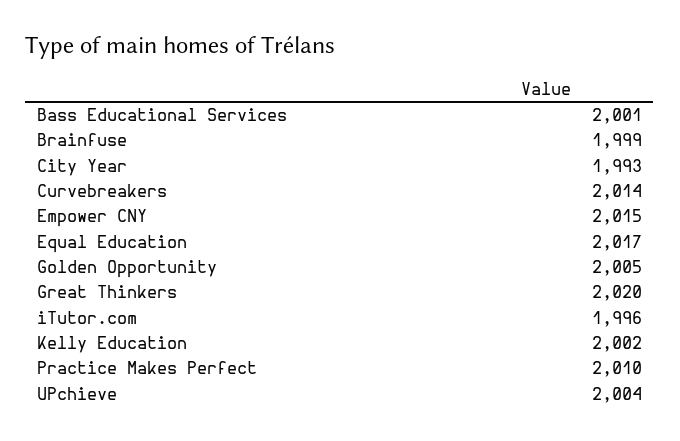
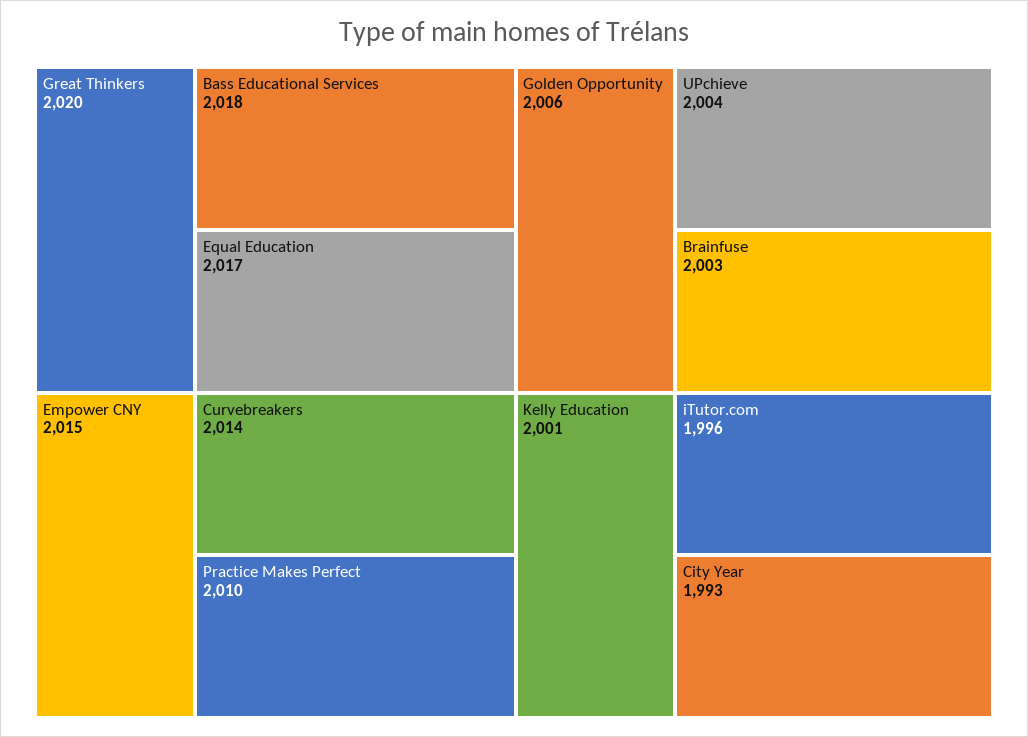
  {
-   "Bass Educational Services": 2001,
+   "Bass Educational Services": 2018,
-   "Brainfuse": 1999,
+   "Brainfuse": 2003,
    "City Year": 1993,
    "Curvebreakers": 2014,
    "Empower CNY": 2015,
    "Equal Education": 2017,
-   "Golden Opportunity": 2005,
+   "Golden Opportunity": 2006,
    "Great Thinkers": 2020,
    "iTutor.com": 1996,
-   "Kelly Education": 2002,
+   "Kelly Education": 2001,
    "Practice Makes Perfect": 2010,
    "UPchieve": 2004
  }

